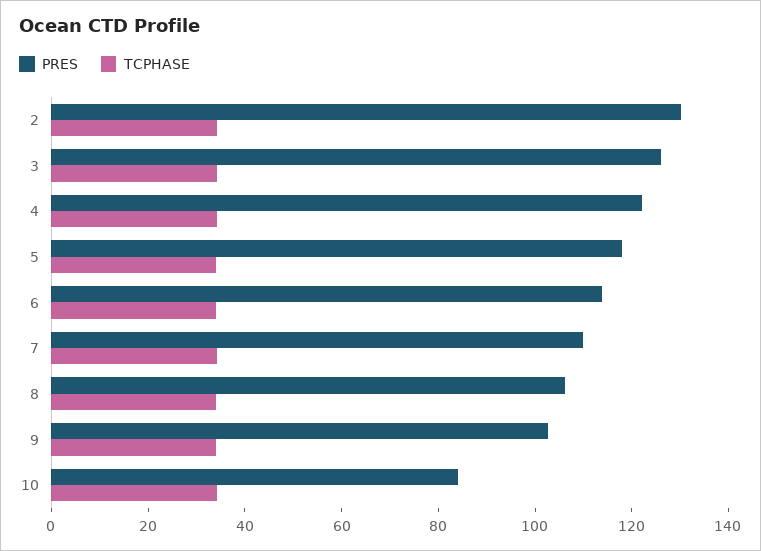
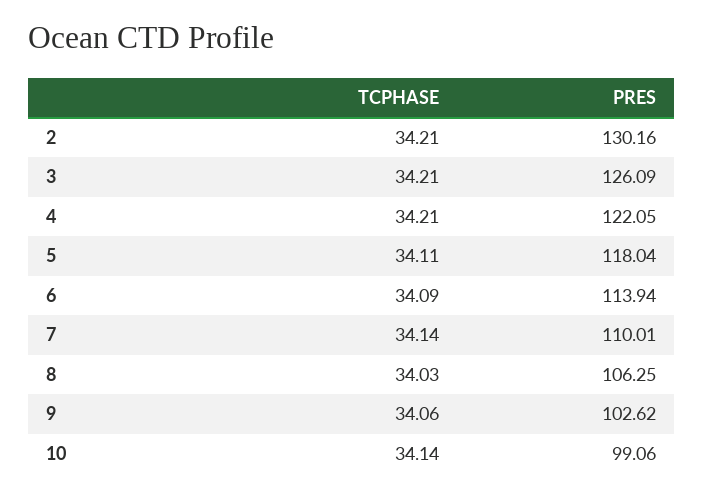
  {
    "PRES": {
      "2": 130.16,
      "3": 126.09,
      "4": 122.05,
      "5": 118.04,
      "6": 113.94,
      "7": 110.01,
      "8": 106.25,
      "9": 102.62,
-     "10": 85
+     "10": 99.06
    },
    "TCPHASE": {
      "2": 34.21,
      "3": 34.21,
      "4": 34.21,
      "5": 34.11,
      "6": 34.09,
      "7": 34.14,
      "8": 34.03,
      "9": 34.06,
      "10": 34.14
    }
  }

